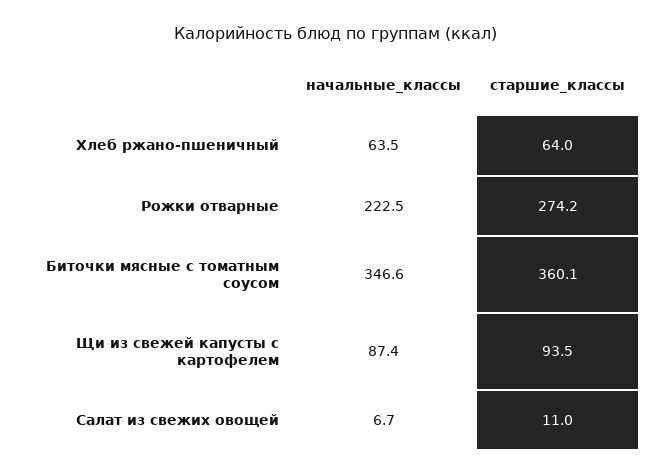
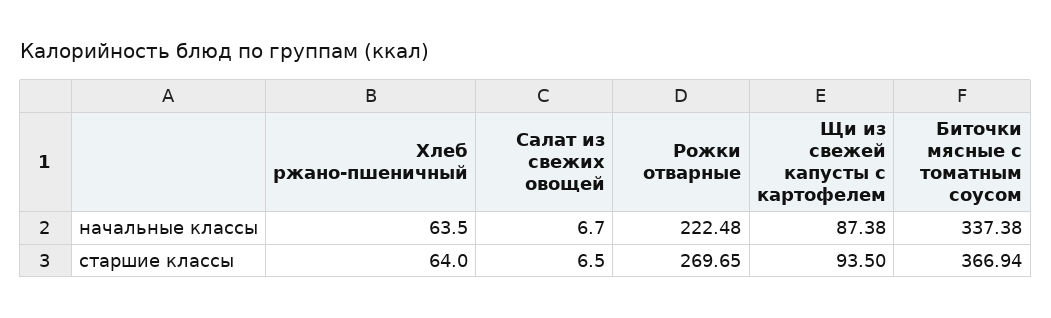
  {
    "начальные_классы": {
      "Хлеб ржано-пшеничный": 63.5,
      "Рожки отварные": 222.48,
-     "Биточки мясные с томатным соусом": 346.6,
+     "Биточки мясные с томатным соусом": 337.38,
      "Щи из свежей капусты с картофелем": 87.38,
      "Салат из свежих овощей": 6.7
    },
    "старшие_классы": {
      "Хлеб ржано-пшеничный": 64,
-     "Рожки отварные": 274.2,
+     "Рожки отварные": 269.65,
-     "Биточки мясные с томатным соусом": 360.1,
+     "Биточки мясные с томатным соусом": 366.94,
      "Щи из свежей капусты с картофелем": 93.5,
-     "Салат из свежих овощей": 11
+     "Салат из свежих овощей": 6.5
    }
  }

